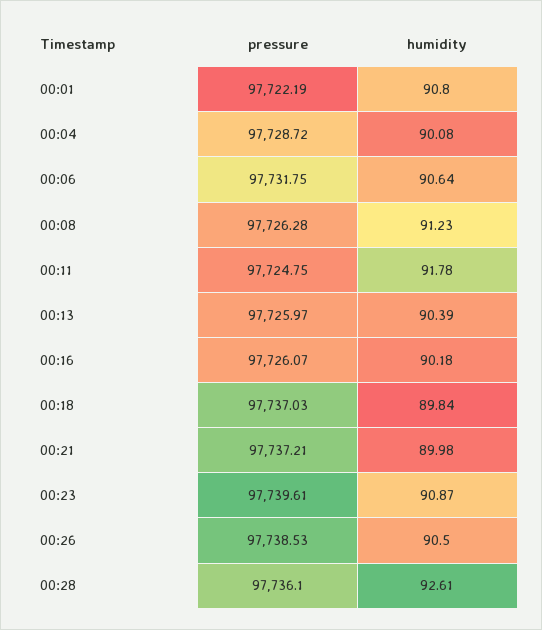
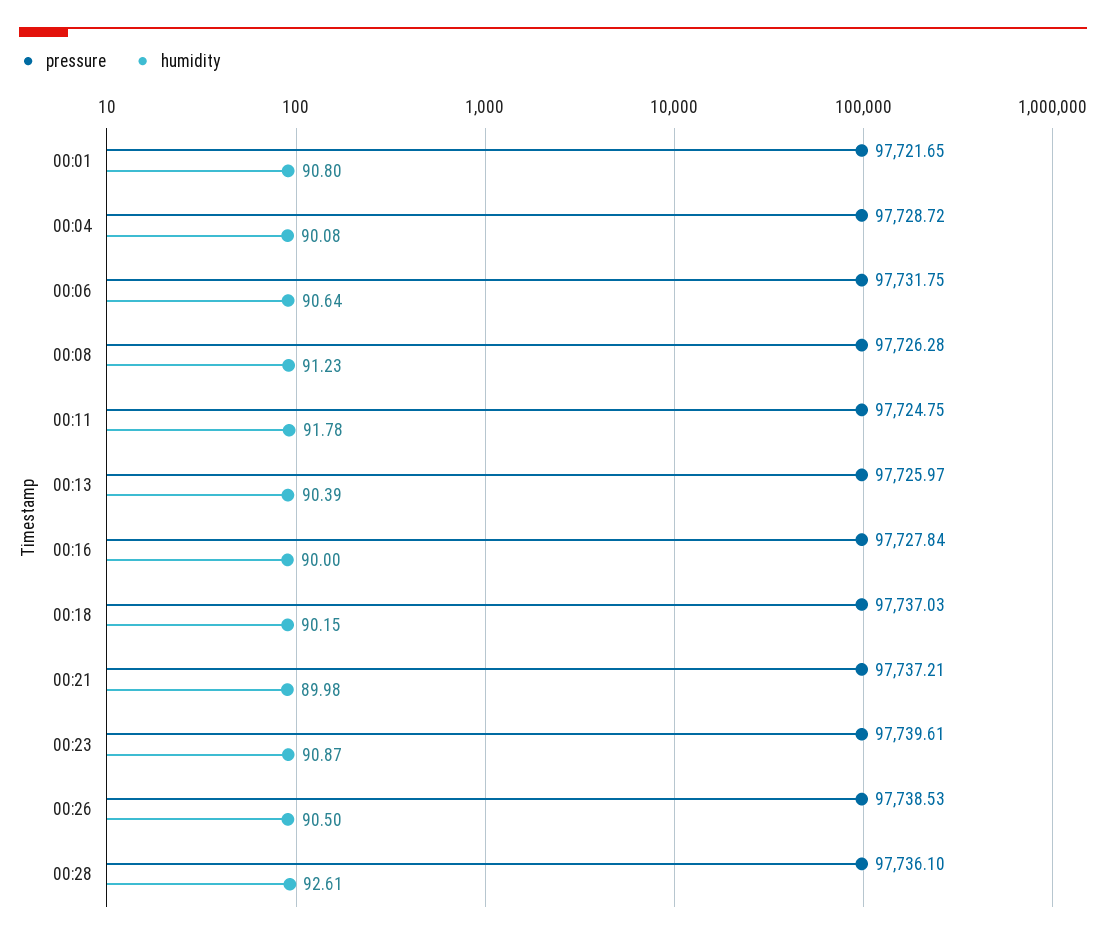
  {
    "pressure": {
-     "00:01": 97722.19,
+     "00:01": 97721.65,
      "00:04": 97728.72,
      "00:06": 97731.75,
      "00:08": 97726.28,
      "00:11": 97724.75,
      "00:13": 97725.97,
-     "00:16": 97726.07,
+     "00:16": 97727.84,
      "00:18": 97737.03,
      "00:21": 97737.21,
      "00:23": 97739.61,
      "00:26": 97738.53,
      "00:28": 97736.1
    },
    "humidity": {
      "00:01": 90.8,
      "00:04": 90.08,
      "00:06": 90.64,
      "00:08": 91.23,
      "00:11": 91.78,
      "00:13": 90.39,
-     "00:16": 90.18,
+     "00:16": 90,
-     "00:18": 89.84,
+     "00:18": 90.15,
      "00:21": 89.98,
      "00:23": 90.87,
      "00:26": 90.5,
      "00:28": 92.61
    }
  }

